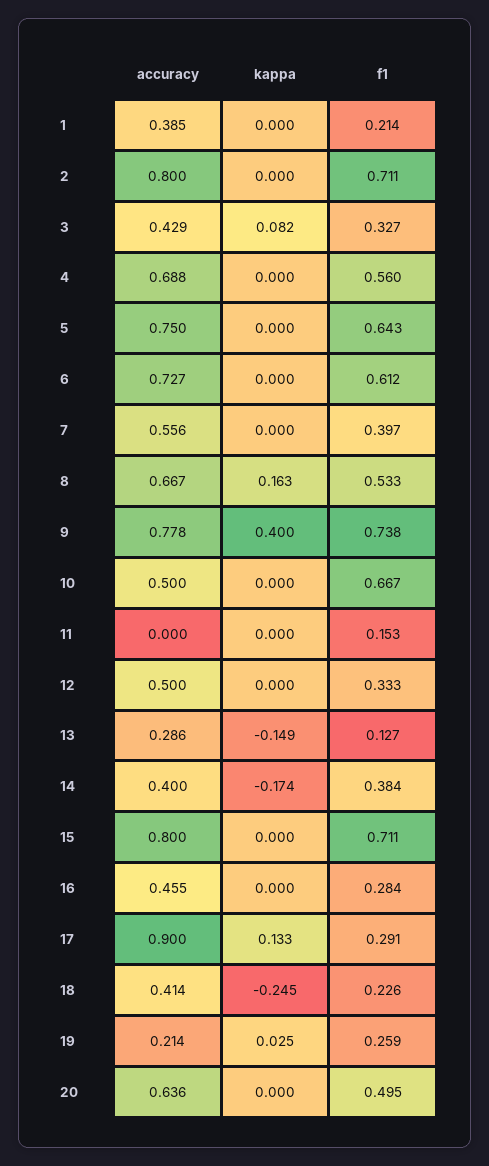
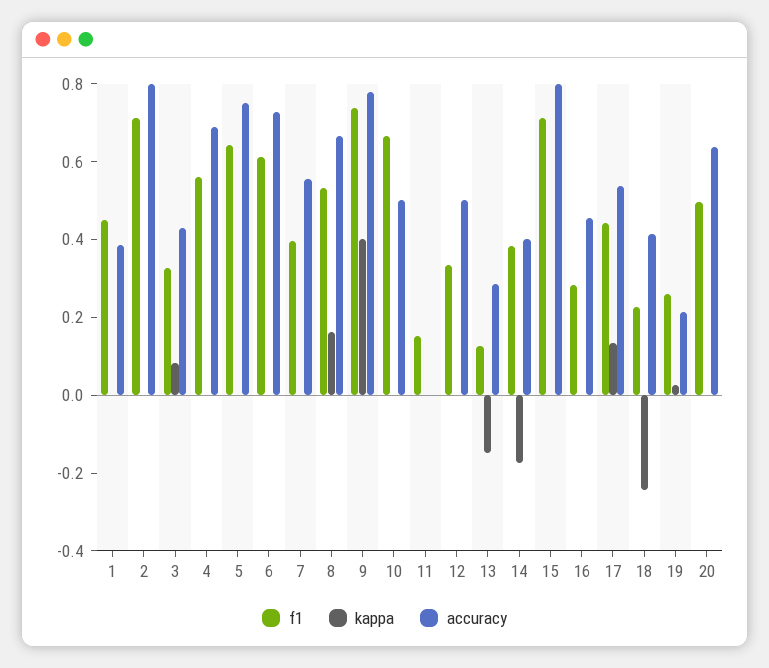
  {
    "accuracy": {
      "1": 0.385,
      "2": 0.8,
      "3": 0.429,
      "4": 0.688,
      "5": 0.75,
      "6": 0.727,
      "7": 0.556,
      "8": 0.667,
      "9": 0.778,
      "10": 0.5,
      "11": 0,
      "12": 0.5,
      "13": 0.286,
      "14": 0.4,
      "15": 0.8,
      "16": 0.455,
-     "17": 0.9,
+     "17": 0.55,
      "18": 0.414,
      "19": 0.214,
      "20": 0.636
    },
    "kappa": {
      "1": 0,
      "2": 0,
      "3": 0.082,
      "4": 0,
      "5": 0,
      "6": 0,
      "7": 0,
      "8": 0.163,
      "9": 0.4,
      "10": 0,
      "11": 0,
      "12": 0,
      "13": -0.149,
      "14": -0.174,
      "15": 0,
      "16": 0,
      "17": 0.133,
      "18": -0.245,
      "19": 0.025,
      "20": 0
    },
    "f1": {
-     "1": 0.214,
+     "1": 0.45,
      "2": 0.711,
      "3": 0.327,
      "4": 0.56,
      "5": 0.643,
      "6": 0.612,
      "7": 0.397,
      "8": 0.533,
      "9": 0.738,
      "10": 0.667,
      "11": 0.153,
      "12": 0.333,
      "13": 0.127,
      "14": 0.384,
      "15": 0.711,
      "16": 0.284,
-     "17": 0.291,
+     "17": 0.45,
      "18": 0.226,
      "19": 0.259,
      "20": 0.495
    }
  }

